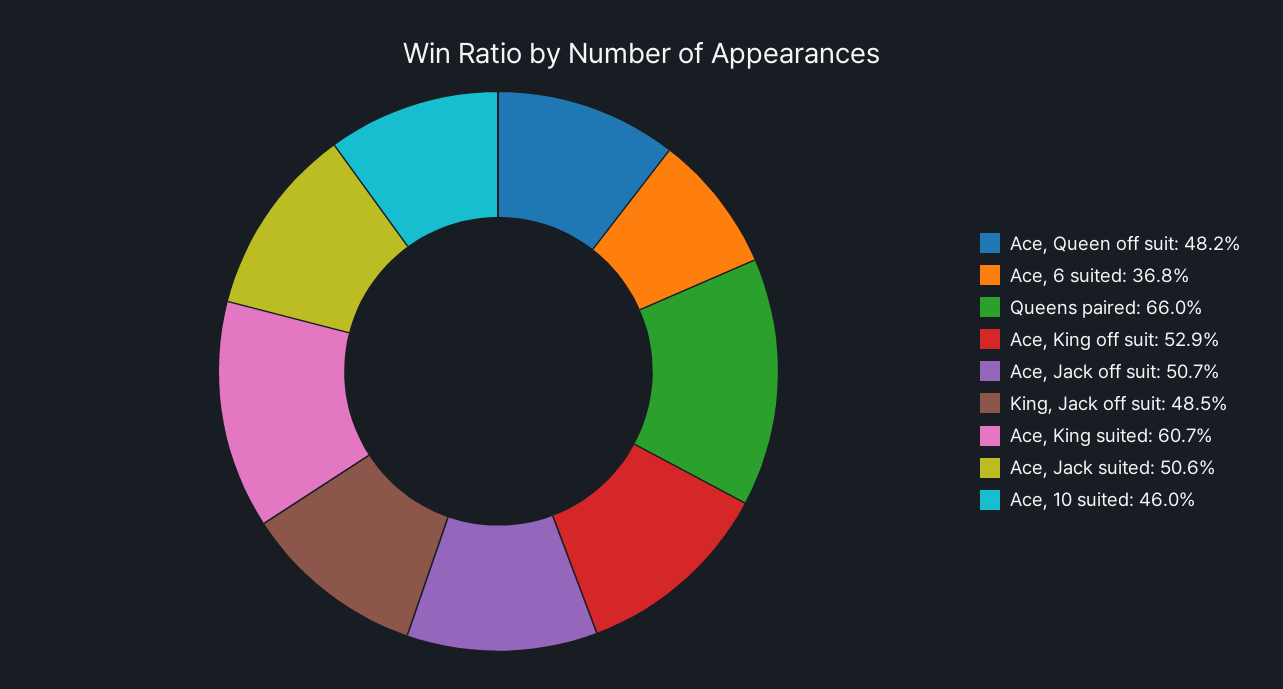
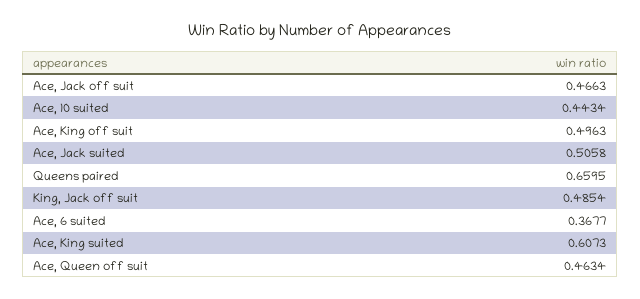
  {
-   "Ace, Queen off suit": 0.482,
+   "Ace, Queen off suit": 0.4634,
    "Ace, 6 suited": 0.3677,
    "Queens paired": 0.6595,
-   "Ace, King off suit": 0.529,
+   "Ace, King off suit": 0.4963,
-   "Ace, Jack off suit": 0.507,
+   "Ace, Jack off suit": 0.4663,
    "King, Jack off suit": 0.4854,
    "Ace, King suited": 0.6073,
    "Ace, Jack suited": 0.5058,
-   "Ace, 10 suited": 0.46
+   "Ace, 10 suited": 0.4434
  }

